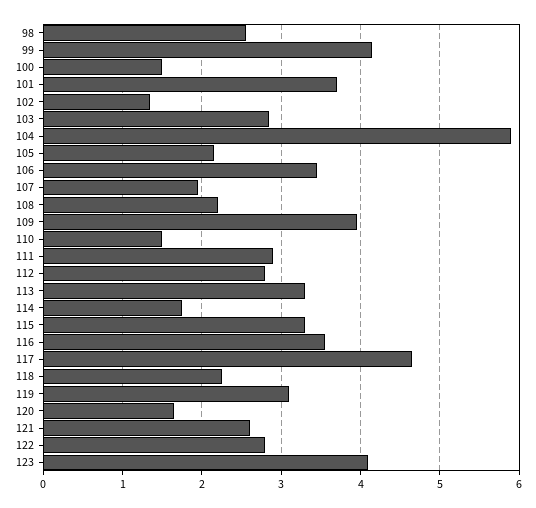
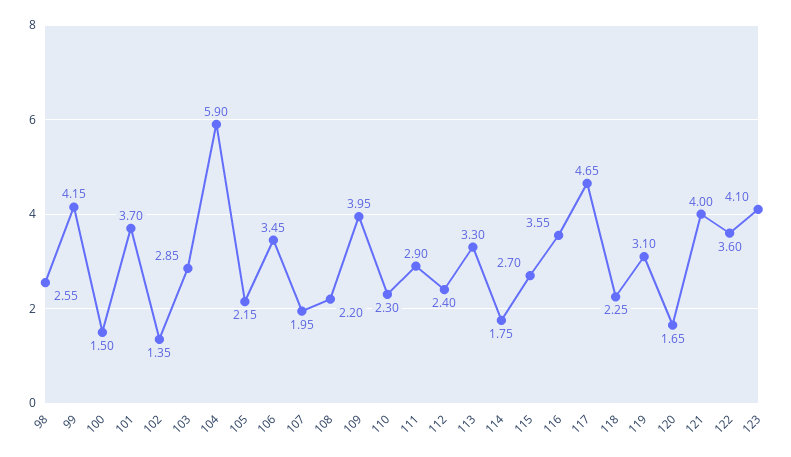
  {
    "98": 2.55,
    "99": 4.15,
    "100": 1.5,
    "101": 3.7,
    "102": 1.35,
    "103": 2.85,
    "104": 5.9,
    "105": 2.15,
    "106": 3.45,
    "107": 1.95,
    "108": 2.2,
    "109": 3.95,
-   "110": 1.5,
+   "110": 2.3,
    "111": 2.9,
-   "112": 2.8,
+   "112": 2.4,
    "113": 3.3,
    "114": 1.75,
-   "115": 3.3,
+   "115": 2.7,
    "116": 3.55,
    "117": 4.65,
    "118": 2.25,
    "119": 3.1,
    "120": 1.65,
-   "121": 2.6,
+   "121": 4,
-   "122": 2.8,
+   "122": 3.6,
    "123": 4.1
  }

